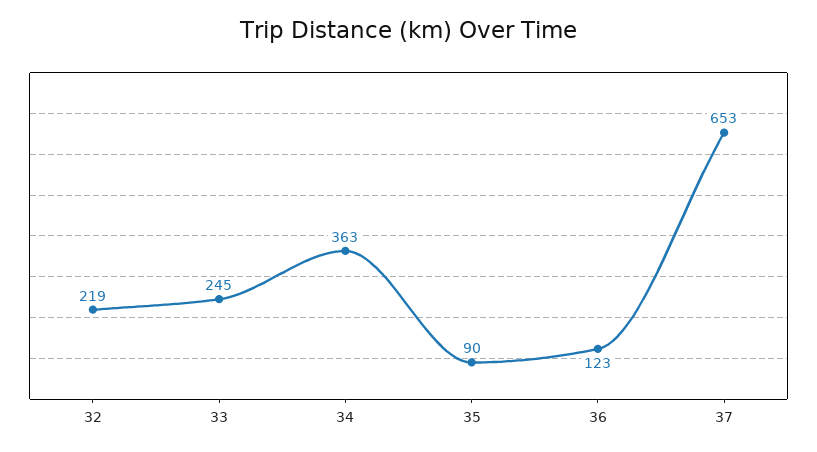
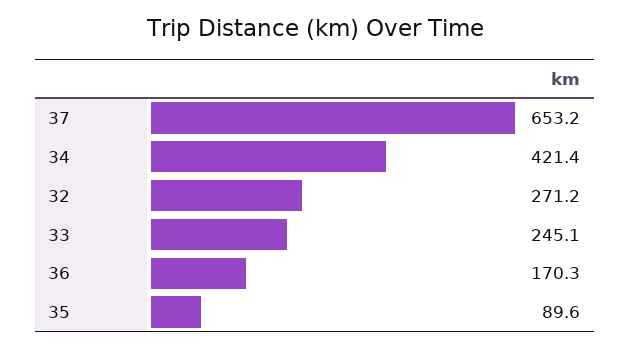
  {
-   "32": 219,
+   "32": 271.2,
    "33": 245.1,
-   "34": 363,
+   "34": 421.4,
    "35": 89.6,
-   "36": 123,
+   "36": 170.3,
    "37": 653.2
  }

